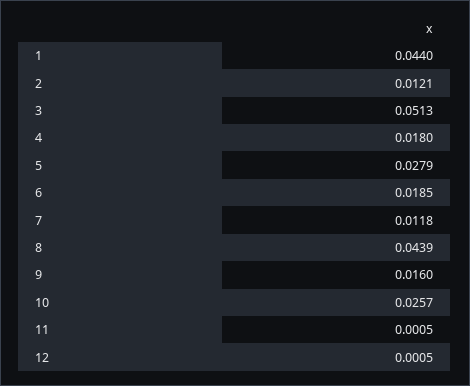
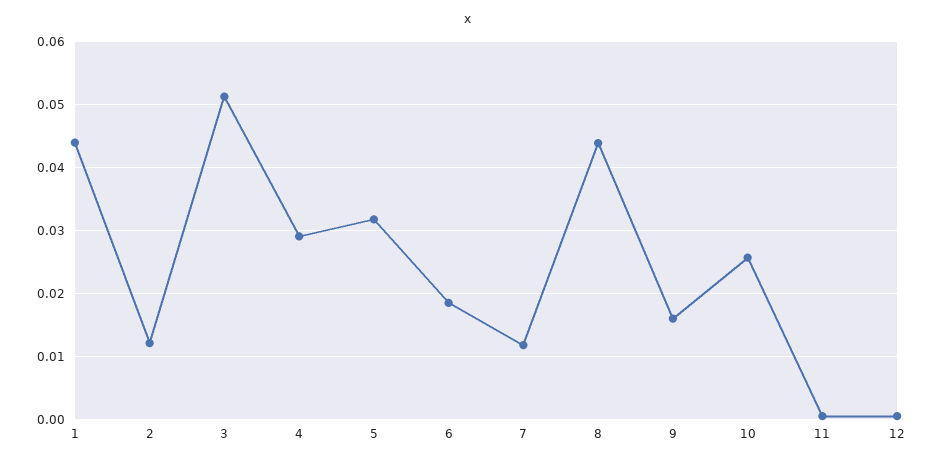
  {
    "1": 0.044,
    "2": 0.0121,
    "3": 0.0513,
-   "4": 0.018,
+   "4": 0.029,
-   "5": 0.0279,
+   "5": 0.032,
    "6": 0.0185,
    "7": 0.0118,
    "8": 0.0439,
    "9": 0.016,
    "10": 0.0257,
    "11": 0.0005,
    "12": 0.0005
  }

